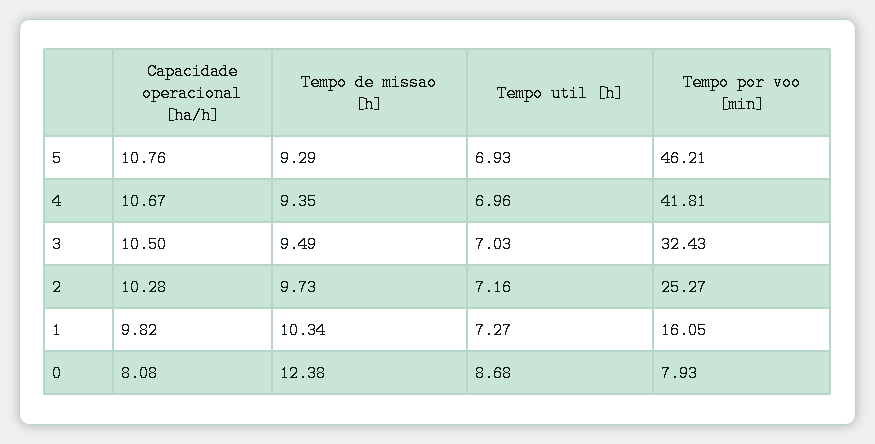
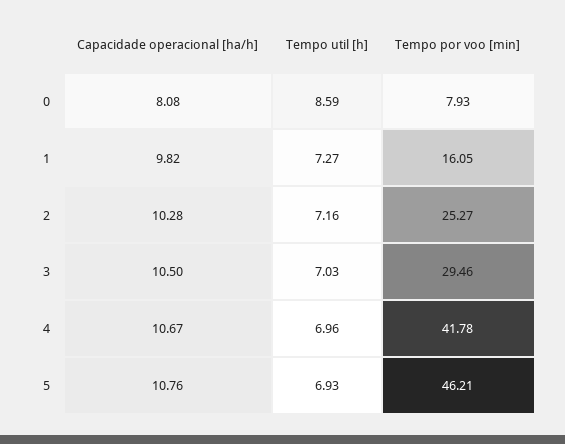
  {
    "Capacidade operacional [ha/h]": {
      "5": 10.76,
      "4": 10.67,
      "3": 10.5,
      "2": 10.28,
      "1": 9.82,
      "0": 8.08
    },
-   "Tempo de missao [h]": {
-     "5": 9.29,
-     "4": 9.35,
-     "3": 9.49,
-     "2": 9.73,
-     "1": 10.34,
-     "0": 12.38
-   },
    "Tempo util [h]": {
      "5": 6.93,
      "4": 6.96,
      "3": 7.03,
      "2": 7.16,
      "1": 7.27,
-     "0": 8.68
+     "0": 8.59
    },
    "Tempo por voo [min]": {
      "5": 46.21,
-     "4": 41.81,
+     "4": 41.78,
-     "3": 32.43,
+     "3": 29.46,
      "2": 25.27,
      "1": 16.05,
      "0": 7.93
    }
  }

